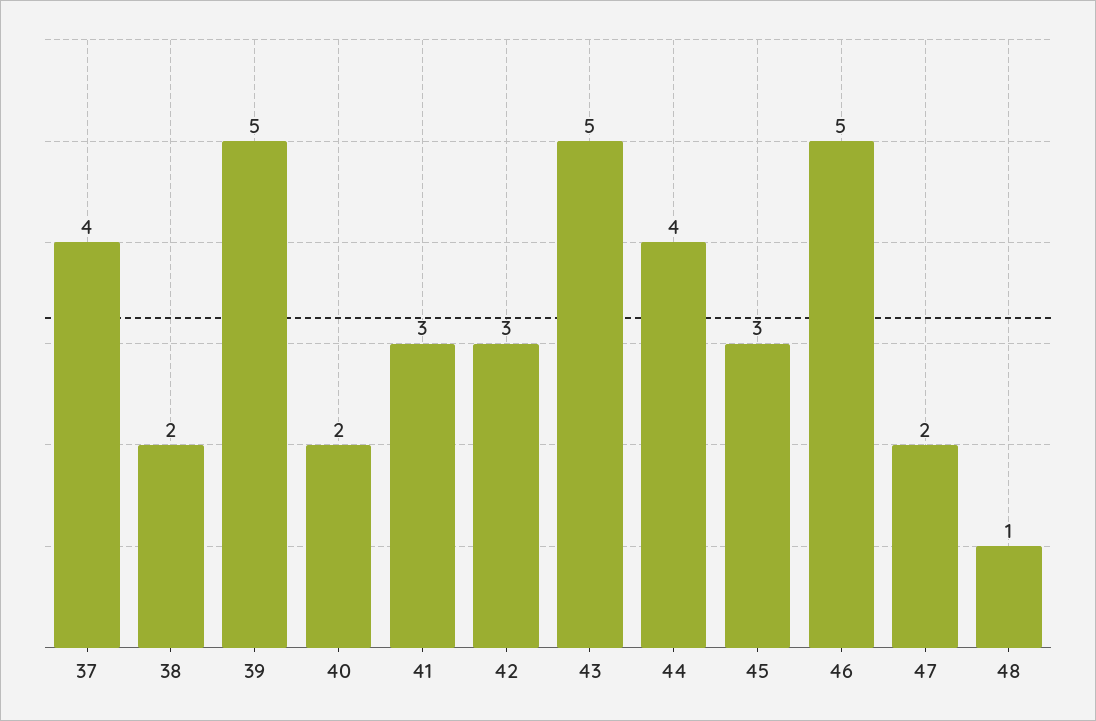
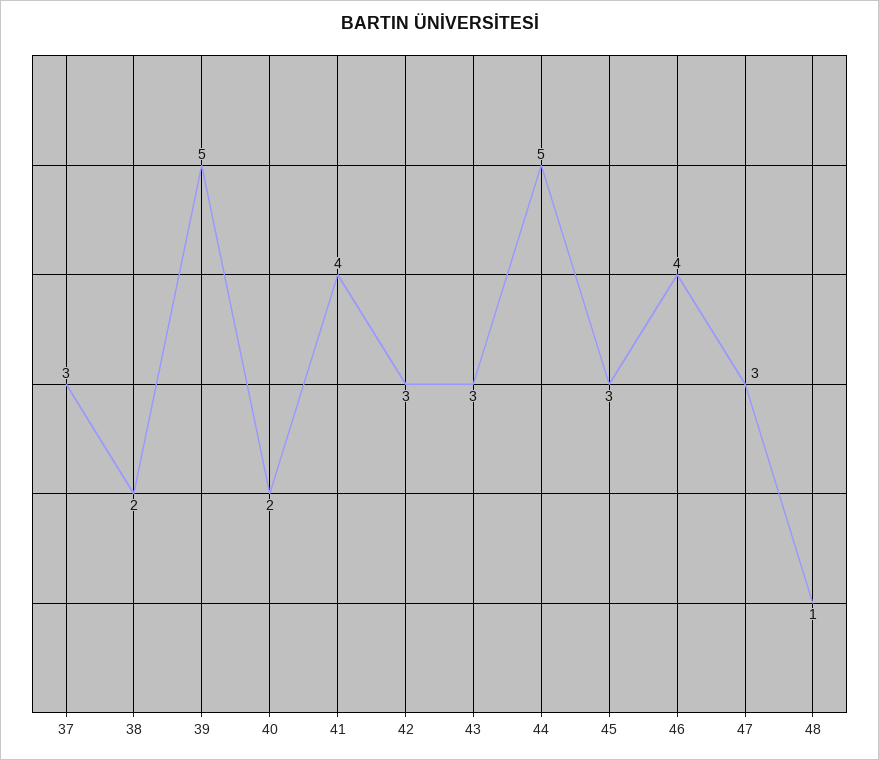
  {
-   "37": 4,
+   "37": 3,
    "38": 2,
    "39": 5,
    "40": 2,
-   "41": 3,
+   "41": 4,
    "42": 3,
-   "43": 5,
+   "43": 3,
-   "44": 4,
+   "44": 5,
    "45": 3,
-   "46": 5,
+   "46": 4,
-   "47": 2,
+   "47": 3,
    "48": 1
  }

